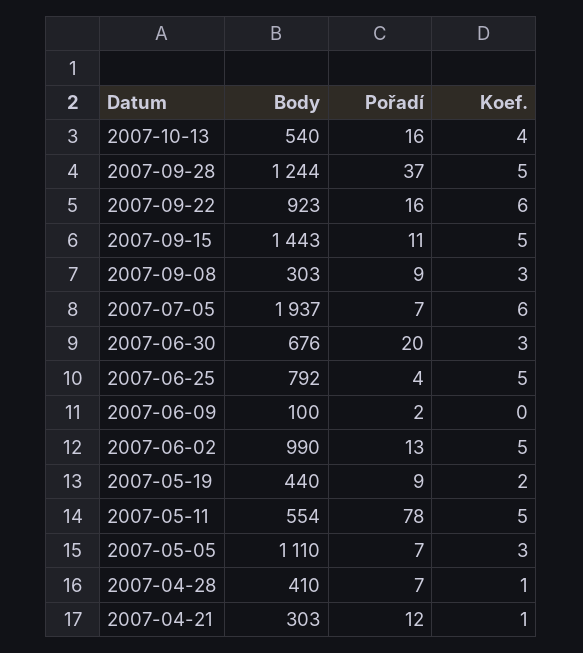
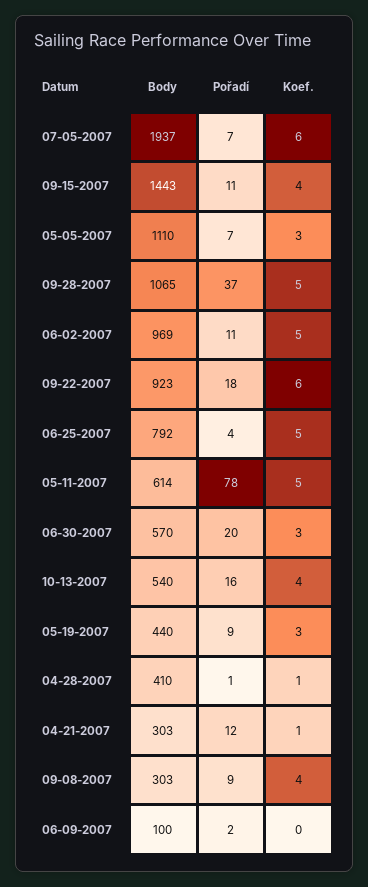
  {
    "Body": {
      "2007-10-13": 540,
-     "2007-09-28": 1244,
+     "2007-09-28": 1065,
      "2007-09-22": 923,
      "2007-09-15": 1443,
      "2007-09-08": 303,
      "2007-07-05": 1937,
-     "2007-06-30": 676,
+     "2007-06-30": 570,
      "2007-06-25": 792,
      "2007-06-09": 100,
-     "2007-06-02": 990,
+     "2007-06-02": 969,
      "2007-05-19": 440,
-     "2007-05-11": 554,
+     "2007-05-11": 614,
      "2007-05-05": 1110,
      "2007-04-28": 410,
      "2007-04-21": 303
    },
    "Pořadí": {
      "2007-10-13": 16,
      "2007-09-28": 37,
-     "2007-09-22": 16,
+     "2007-09-22": 18,
      "2007-09-15": 11,
      "2007-09-08": 9,
      "2007-07-05": 7,
      "2007-06-30": 20,
      "2007-06-25": 4,
      "2007-06-09": 2,
-     "2007-06-02": 13,
+     "2007-06-02": 11,
      "2007-05-19": 9,
      "2007-05-11": 78,
      "2007-05-05": 7,
-     "2007-04-28": 7,
+     "2007-04-28": 1,
      "2007-04-21": 12
    },
    "Koef.": {
      "2007-10-13": 4,
      "2007-09-28": 5,
      "2007-09-22": 6,
-     "2007-09-15": 5,
+     "2007-09-15": 4,
-     "2007-09-08": 3,
+     "2007-09-08": 4,
      "2007-07-05": 6,
      "2007-06-30": 3,
      "2007-06-25": 5,
      "2007-06-09": 0,
      "2007-06-02": 5,
-     "2007-05-19": 2,
+     "2007-05-19": 3,
      "2007-05-11": 5,
      "2007-05-05": 3,
      "2007-04-28": 1,
      "2007-04-21": 1
    }
  }

